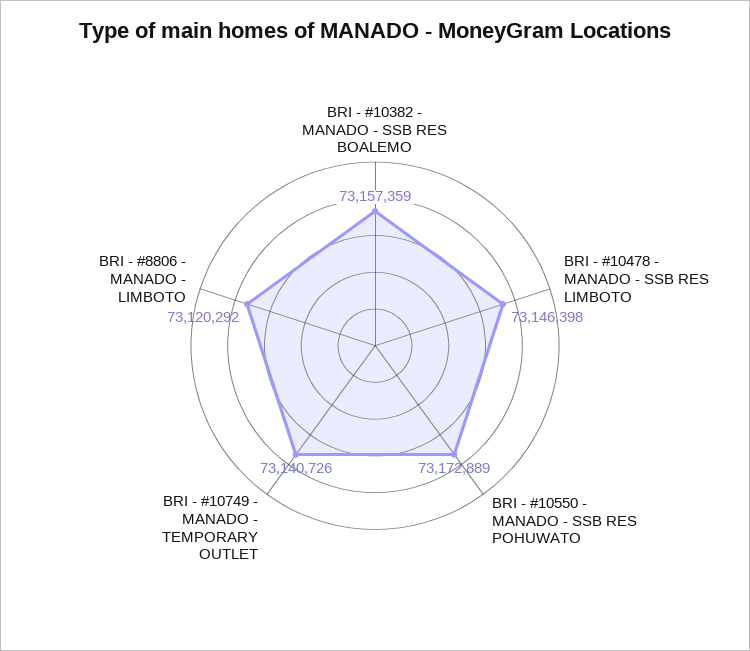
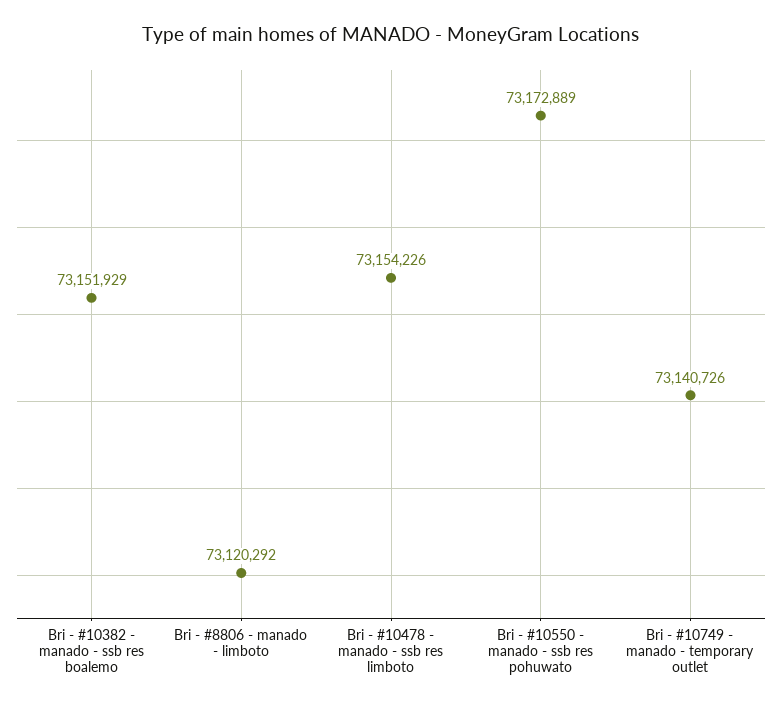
  {
-   "BRI - #10382 - MANADO - SSB RES BOALEMO": 73157359,
+   "BRI - #10382 - MANADO - SSB RES BOALEMO": 73151929,
-   "BRI - #10478 - MANADO - SSB RES LIMBOTO": 73146398,
+   "BRI - #10478 - MANADO - SSB RES LIMBOTO": 73154226,
    "BRI - #10550 - MANADO - SSB RES POHUWATO": 73172889,
    "BRI - #10749 - MANADO - TEMPORARY OUTLET": 73140726,
    "BRI - #8806 - MANADO - LIMBOTO": 73120292
  }

